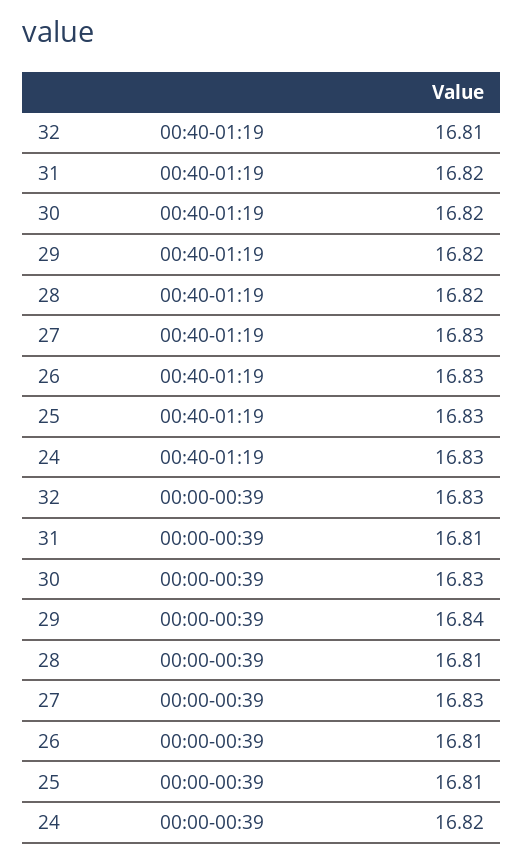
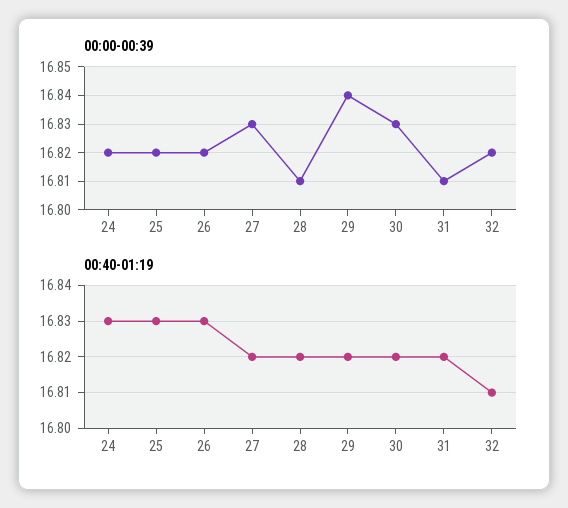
  {
    "00:40-01:19": {
      "32": 16.81,
      "31": 16.82,
      "30": 16.82,
      "29": 16.82,
      "28": 16.82,
-     "27": 16.83,
+     "27": 16.82,
      "26": 16.83,
      "25": 16.83,
      "24": 16.83
    },
    "00:00-00:39": {
-     "32": 16.83,
+     "32": 16.82,
      "31": 16.81,
      "30": 16.83,
      "29": 16.84,
      "28": 16.81,
      "27": 16.83,
-     "26": 16.81,
+     "26": 16.82,
-     "25": 16.81,
+     "25": 16.82,
      "24": 16.82
    }
  }

